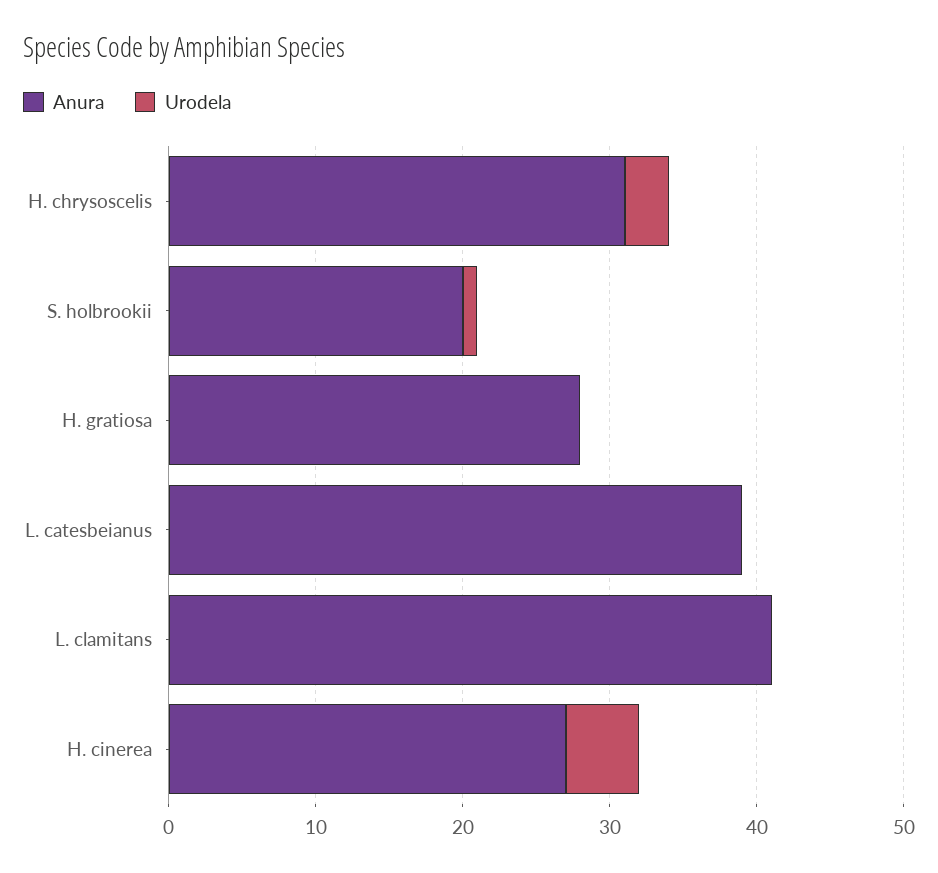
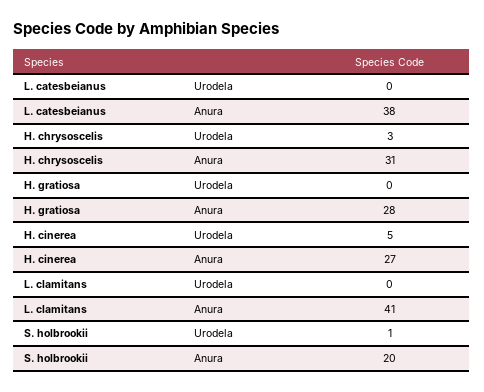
  {
    "Anura": {
      "H. chrysoscelis": 31,
      "S. holbrookii": 20,
      "H. gratiosa": 28,
-     "L. catesbeianus": 39,
+     "L. catesbeianus": 38,
      "L. clamitans": 41,
      "H. cinerea": 27
    },
    "Urodela": {
      "H. chrysoscelis": 3,
      "S. holbrookii": 1,
      "H. gratiosa": 0,
      "L. catesbeianus": 0,
      "L. clamitans": 0,
      "H. cinerea": 5
    }
  }

